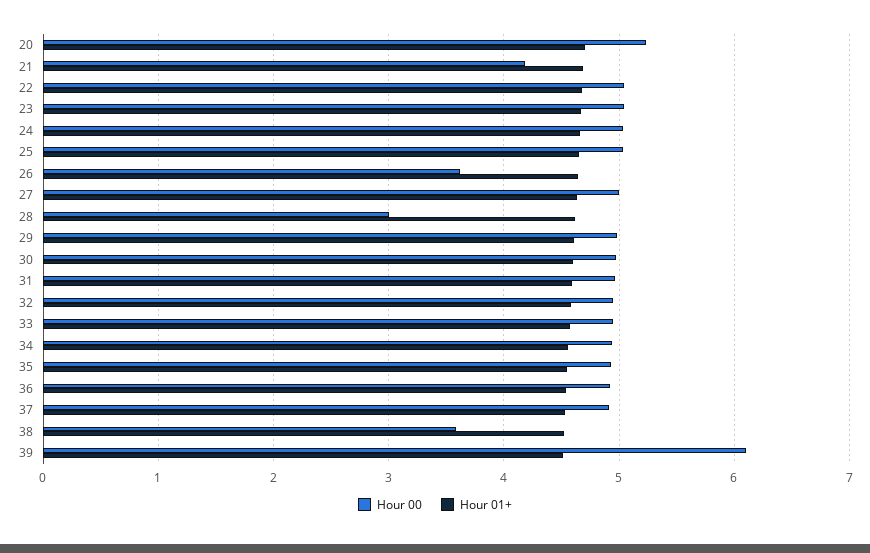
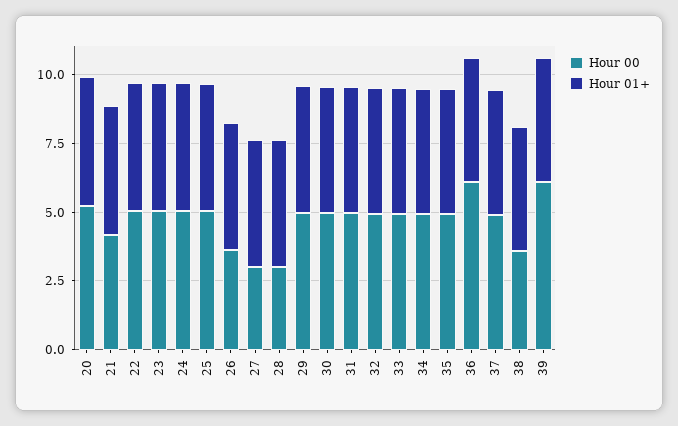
  {
    "Hour 00": {
      "20": 5.2,
      "21": 4.2,
      "22": 5,
      "23": 5,
      "24": 5,
      "25": 5,
      "26": 3.6,
-     "27": 5,
+     "27": 3,
      "28": 3,
      "29": 5,
      "30": 5,
      "31": 5,
      "32": 5,
      "33": 5,
      "34": 4.9,
      "35": 4.9,
-     "36": 4.9,
+     "36": 6,
      "37": 4.9,
      "38": 3.6,
      "39": 6.1
    },
    "Hour 01+": {
      "20": 4.7,
      "21": 4.7,
      "22": 4.7,
      "23": 4.7,
      "24": 4.7,
      "25": 4.7,
      "26": 4.6,
      "27": 4.6,
      "28": 4.6,
      "29": 4.6,
      "30": 4.6,
      "31": 4.6,
      "32": 4.6,
      "33": 4.6,
      "34": 4.6,
      "35": 4.6,
      "36": 4.5,
      "37": 4.5,
      "38": 4.5,
      "39": 4.5
    }
  }

